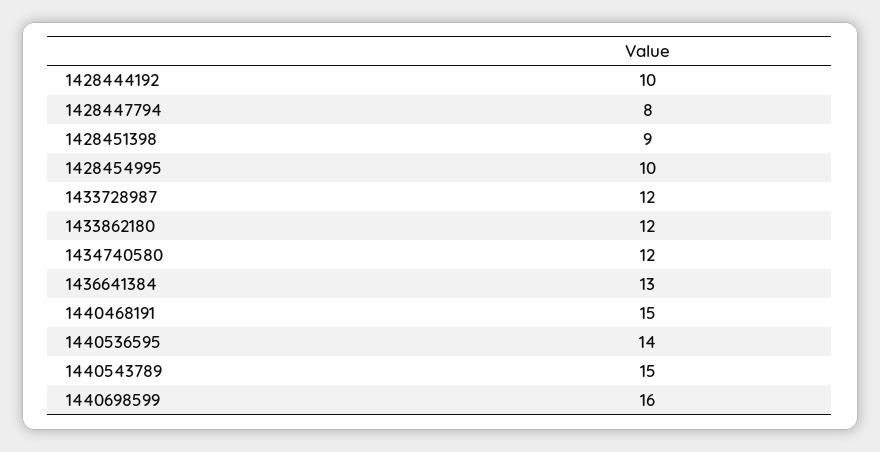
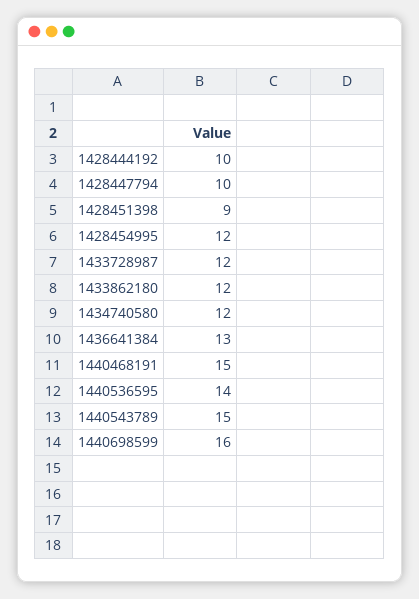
  {
    "1428444192": 10,
-   "1428447794": 8,
+   "1428447794": 10,
    "1428451398": 9,
-   "1428454995": 10,
+   "1428454995": 12,
    "1433728987": 12,
    "1433862180": 12,
    "1434740580": 12,
    "1436641384": 13,
    "1440468191": 15,
    "1440536595": 14,
    "1440543789": 15,
    "1440698599": 16
  }

